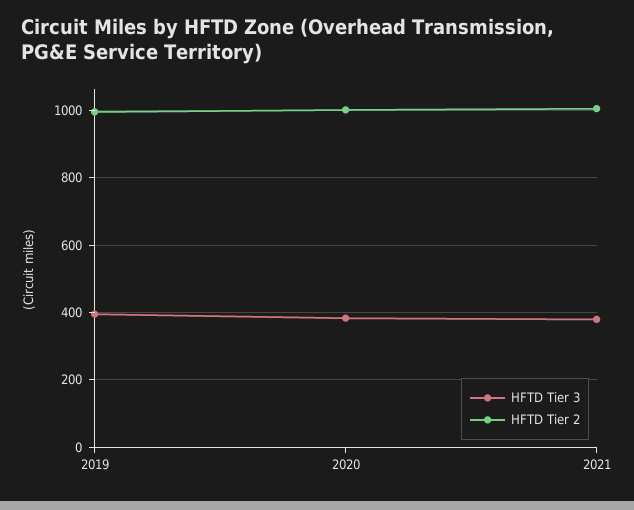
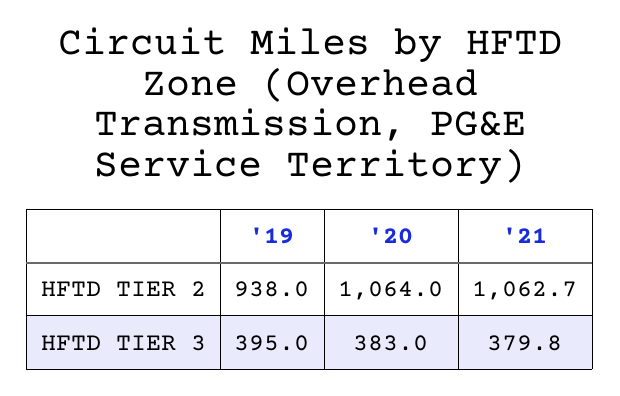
  {
    "HFTD Tier 3": {
      "2019": 395,
      "2020": 383,
      "2021": 379.8
    },
    "HFTD Tier 2": {
-     "2019": 1000,
+     "2019": 938,
-     "2020": 1000,
+     "2020": 1064,
-     "2021": 1000
+     "2021": 1062.7
    }
  }

